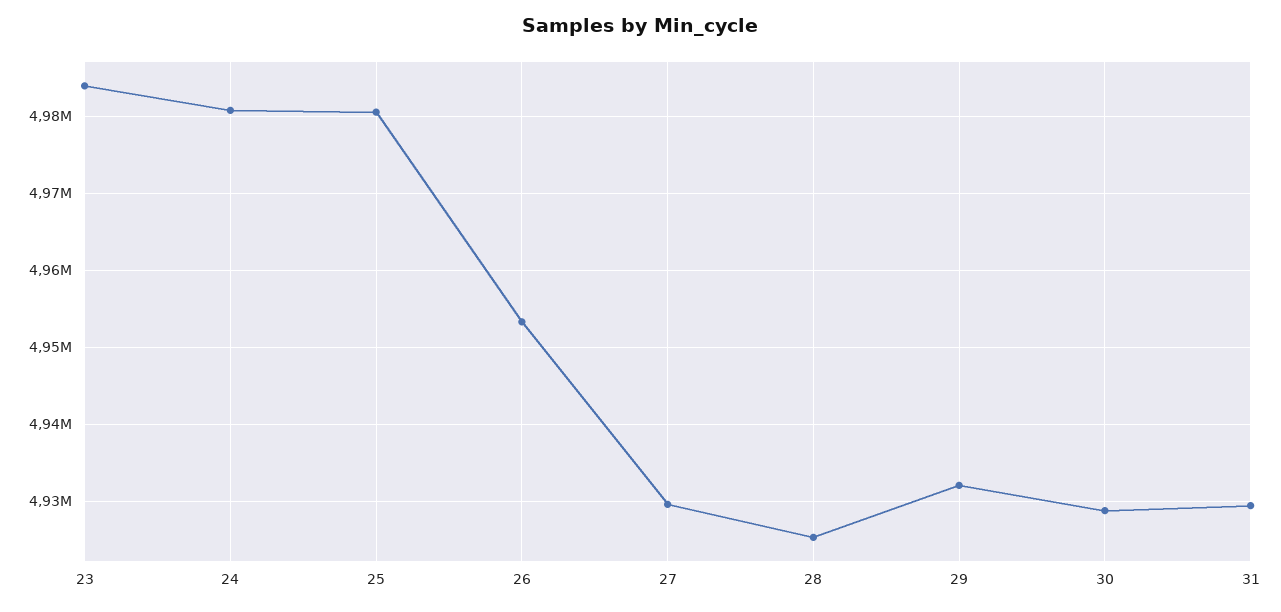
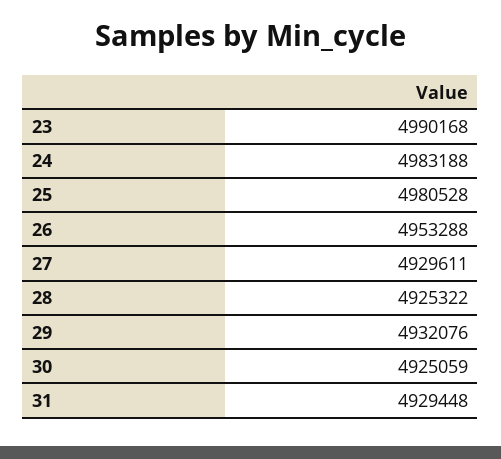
  {
-   "23": 4984000,
+   "23": 4990168,
-   "24": 4981000,
+   "24": 4983188,
    "25": 4980528,
    "26": 4953288,
    "27": 4929611,
    "28": 4925322,
    "29": 4932076,
-   "30": 4929000,
+   "30": 4925059,
    "31": 4929448
  }

